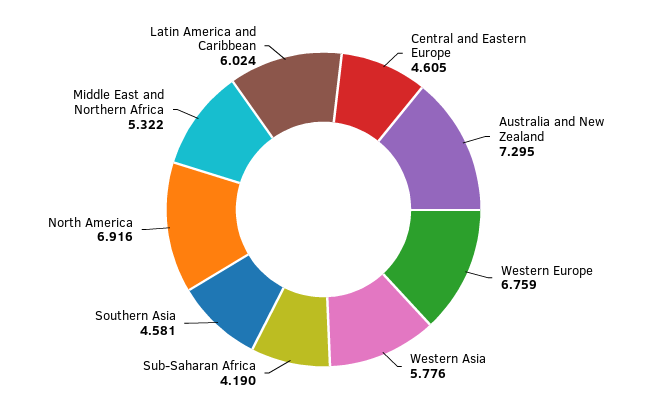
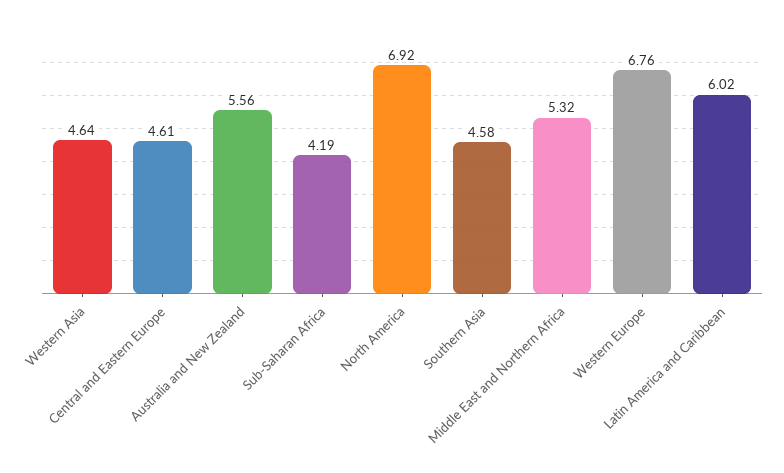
  {
    "Central and Eastern Europe": 4.605,
-   "Australia and New Zealand": 7.295,
+   "Australia and New Zealand": 5.56,
    "Western Europe": 6.759,
-   "Western Asia": 5.776,
+   "Western Asia": 4.64,
    "Sub-Saharan Africa": 4.19,
    "Southern Asia": 4.581,
    "North America": 6.916,
    "Middle East and Northern Africa": 5.322,
    "Latin America and Caribbean": 6.024
  }

